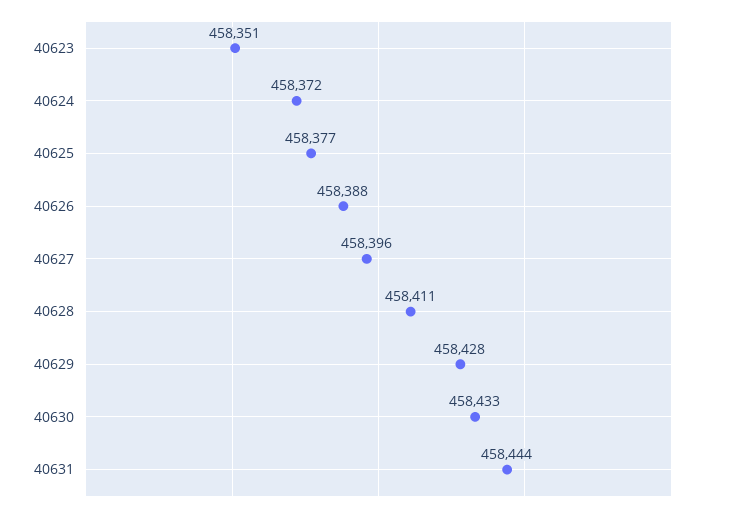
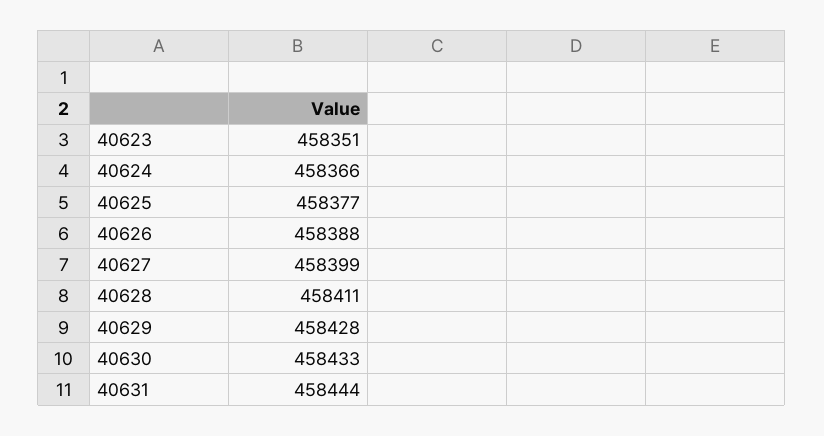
  {
    "40623": 458351,
-   "40624": 458372,
+   "40624": 458366,
    "40625": 458377,
    "40626": 458388,
-   "40627": 458396,
+   "40627": 458399,
    "40628": 458411,
    "40629": 458428,
    "40630": 458433,
    "40631": 458444
  }

